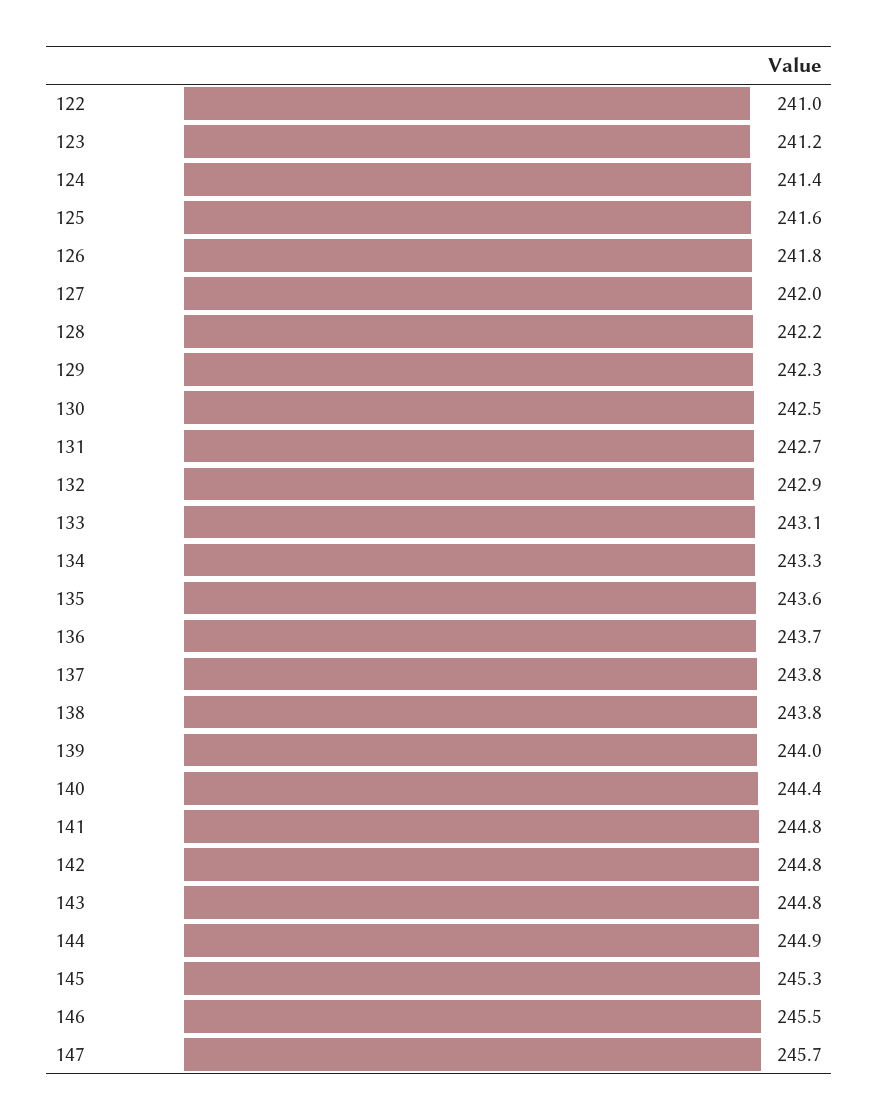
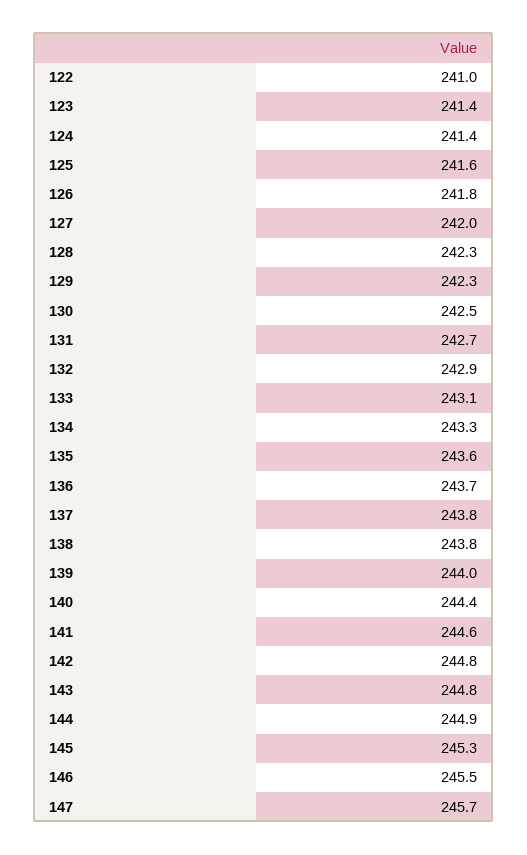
  {
    "122": 241,
-   "123": 241.2,
+   "123": 241.4,
    "124": 241.4,
    "125": 241.6,
    "126": 241.8,
    "127": 242,
-   "128": 242.2,
+   "128": 242.3,
    "129": 242.3,
    "130": 242.5,
    "131": 242.7,
    "132": 242.9,
    "133": 243.1,
    "134": 243.3,
    "135": 243.6,
    "136": 243.7,
    "137": 243.8,
    "138": 243.8,
    "139": 244,
    "140": 244.4,
-   "141": 244.8,
+   "141": 244.6,
    "142": 244.8,
    "143": 244.8,
    "144": 244.9,
    "145": 245.3,
    "146": 245.5,
    "147": 245.7
  }

